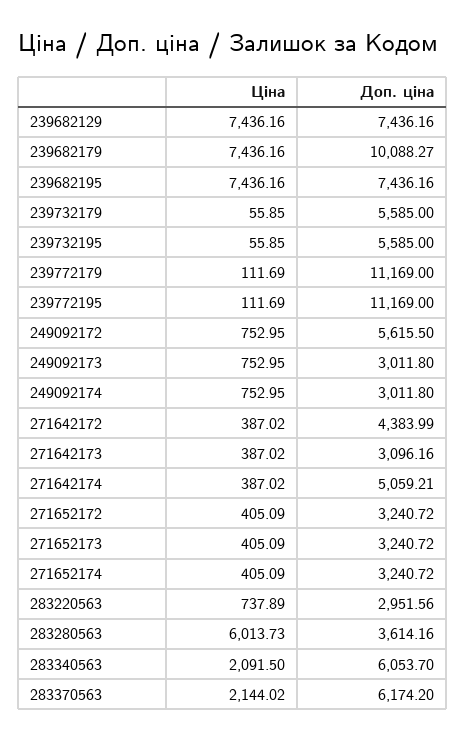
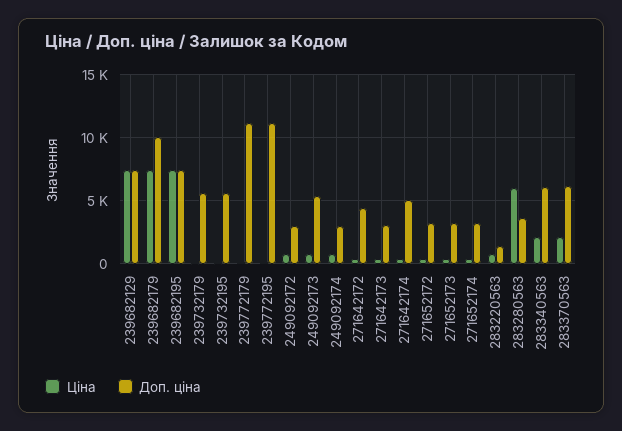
  {
    "Ціна": {
      "239682129": 7436.16,
      "239682179": 7436.16,
      "239682195": 7436.16,
      "239732179": 55.85,
      "239732195": 55.85,
      "239772179": 111.69,
      "239772195": 111.69,
      "249092172": 752.95,
      "249092173": 752.95,
      "249092174": 752.95,
      "271642172": 387.02,
      "271642173": 387.02,
      "271642174": 387.02,
      "271652172": 405.09,
      "271652173": 405.09,
      "271652174": 405.09,
      "283220563": 737.89,
      "283280563": 6013.73,
      "283340563": 2091.5,
      "283370563": 2144.02
    },
    "Доп. ціна": {
      "239682129": 7436.16,
      "239682179": 10088.27,
      "239682195": 7436.16,
      "239732179": 5585,
      "239732195": 5585,
      "239772179": 11169,
      "239772195": 11169,
-     "249092172": 5615.5,
+     "249092172": 3000,
-     "249092173": 3011.8,
+     "249092173": 5500,
      "249092174": 3011.8,
      "271642172": 4383.99,
      "271642173": 3096.16,
      "271642174": 5059.21,
      "271652172": 3240.72,
      "271652173": 3240.72,
      "271652174": 3240.72,
-     "283220563": 2951.56,
+     "283220563": 1500,
      "283280563": 3614.16,
      "283340563": 6053.7,
      "283370563": 6174.2
    }
  }

